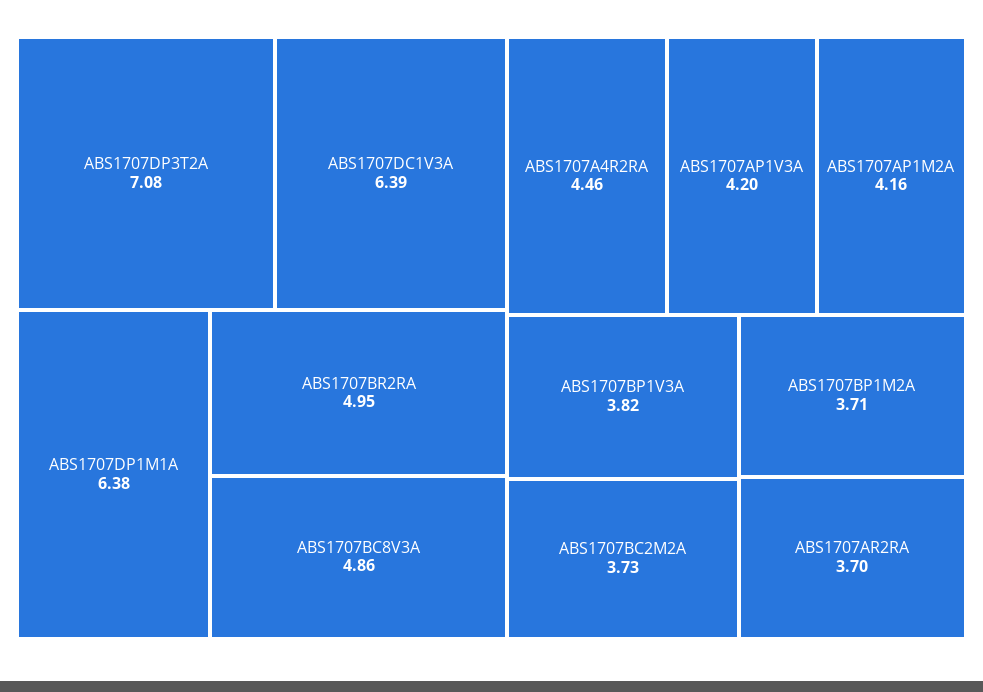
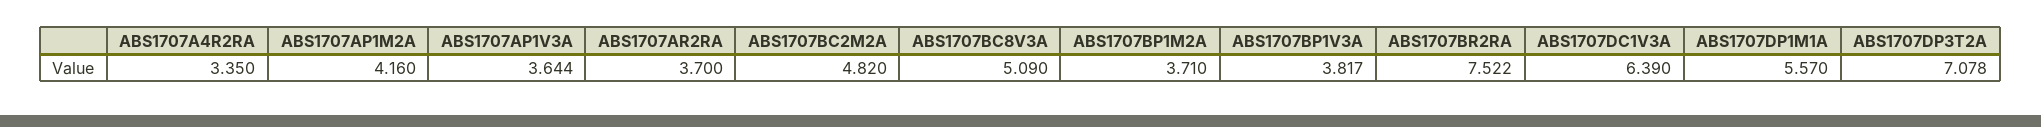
  {
    "ABS1707DP3T2A": 7.078,
    "ABS1707DC1V3A": 6.39,
-   "ABS1707DP1M1A": 6.38,
+   "ABS1707DP1M1A": 5.57,
-   "ABS1707BR2RA": 4.95,
+   "ABS1707BR2RA": 7.522,
-   "ABS1707BC8V3A": 4.86,
+   "ABS1707BC8V3A": 5.09,
-   "ABS1707A4R2RA": 4.46,
+   "ABS1707A4R2RA": 3.35,
-   "ABS1707AP1V3A": 4.2,
+   "ABS1707AP1V3A": 3.644,
    "ABS1707AP1M2A": 4.16,
    "ABS1707BP1V3A": 3.817,
-   "ABS1707BC2M2A": 3.73,
+   "ABS1707BC2M2A": 4.82,
    "ABS1707BP1M2A": 3.71,
    "ABS1707AR2RA": 3.7
  }

